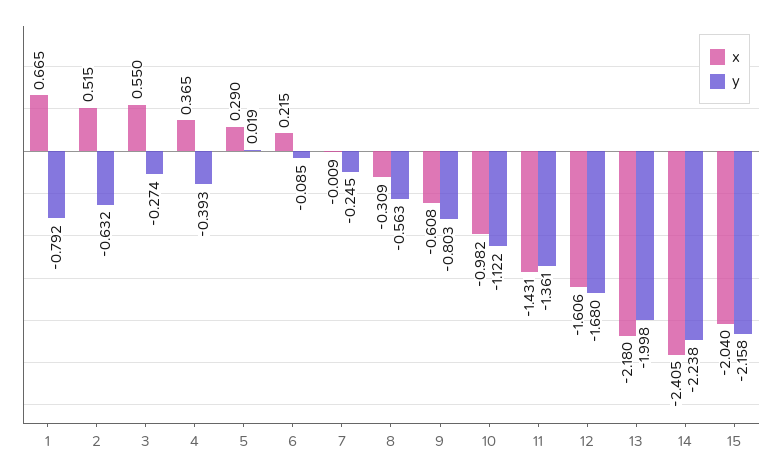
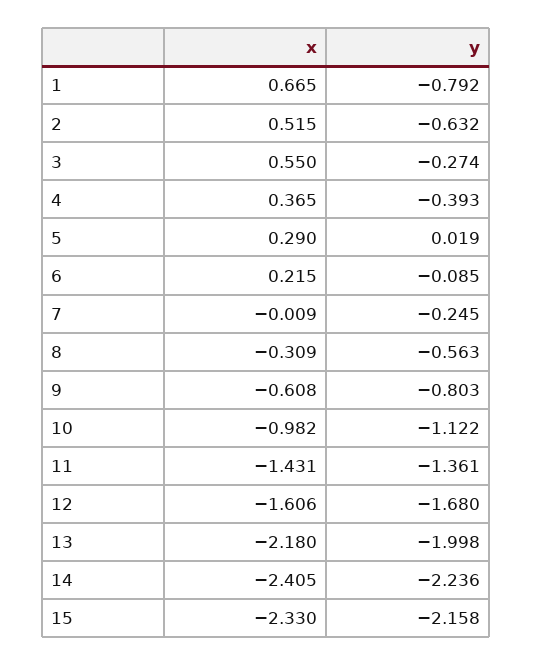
  {
    "x": {
      "1": 0.665,
      "2": 0.515,
      "3": 0.55,
      "4": 0.365,
      "5": 0.29,
      "6": 0.215,
      "7": -0.009,
      "8": -0.309,
      "9": -0.608,
      "10": -0.982,
      "11": -1.431,
      "12": -1.606,
      "13": -2.18,
      "14": -2.405,
-     "15": -2.04
+     "15": -2.33
    },
    "y": {
      "1": -0.792,
      "2": -0.632,
      "3": -0.274,
      "4": -0.393,
      "5": 0.019,
      "6": -0.085,
      "7": -0.245,
      "8": -0.563,
      "9": -0.803,
      "10": -1.122,
      "11": -1.361,
      "12": -1.68,
      "13": -1.998,
-     "14": -2.238,
+     "14": -2.236,
      "15": -2.158
    }
  }

